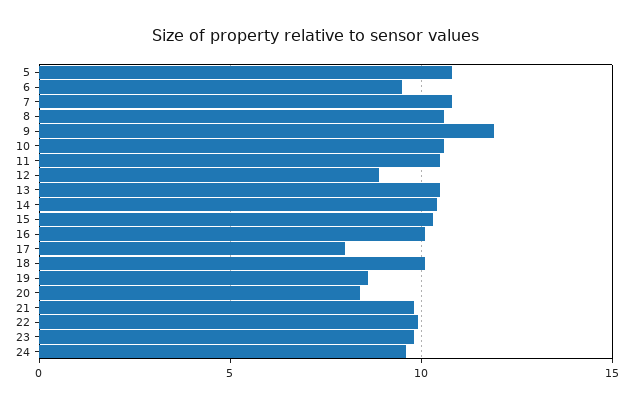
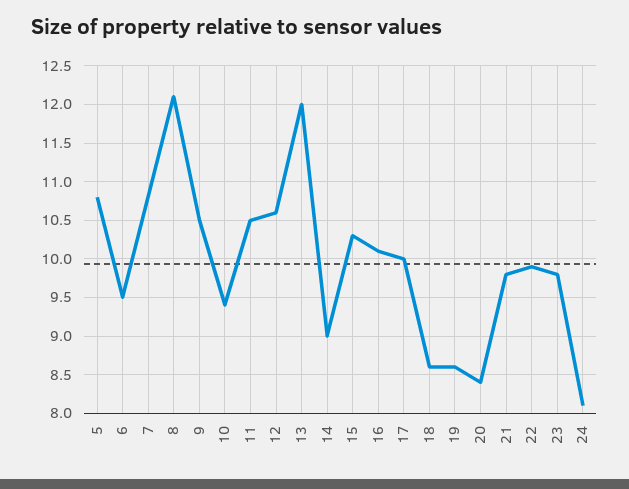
  {
    "5": 10.8,
    "6": 9.5,
    "7": 10.8,
-   "8": 10.5,
+   "8": 12.1,
-   "9": 12,
+   "9": 10.5,
-   "10": 10.5,
+   "10": 9.4,
    "11": 10.5,
-   "12": 9,
+   "12": 10.6,
-   "13": 10.5,
+   "13": 12,
-   "14": 10.5,
+   "14": 9,
    "15": 10.3,
    "16": 10.1,
-   "17": 8,
+   "17": 10,
-   "18": 10,
+   "18": 8.6,
    "19": 8.6,
    "20": 8.4,
    "21": 9.8,
    "22": 9.9,
    "23": 9.8,
-   "24": 9.5
+   "24": 8.1
  }

